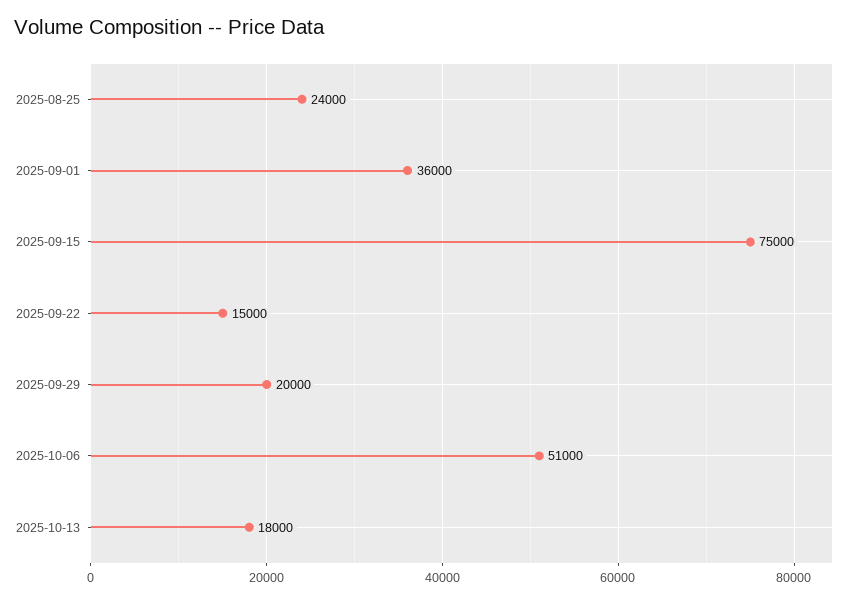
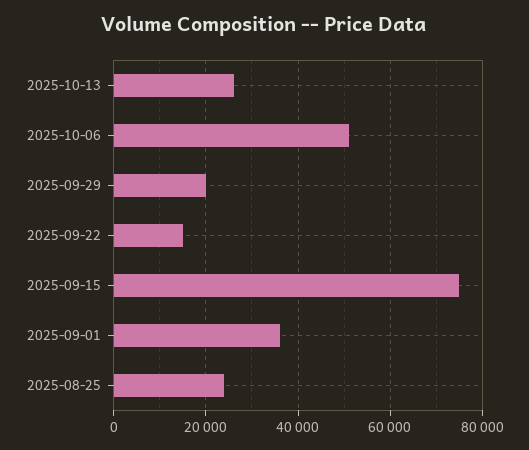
  {
    "2025-08-25": 24000,
    "2025-09-01": 36000,
    "2025-09-15": 75000,
    "2025-09-22": 15000,
    "2025-09-29": 20000,
    "2025-10-06": 51000,
-   "2025-10-13": 18000
+   "2025-10-13": 26000
  }

